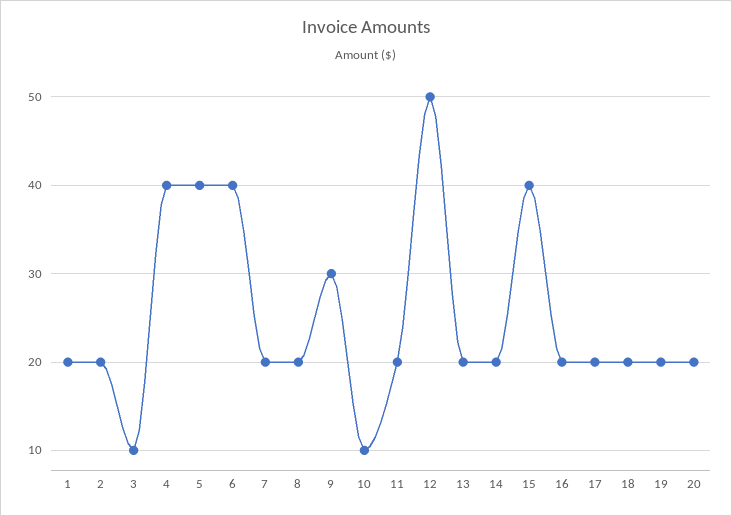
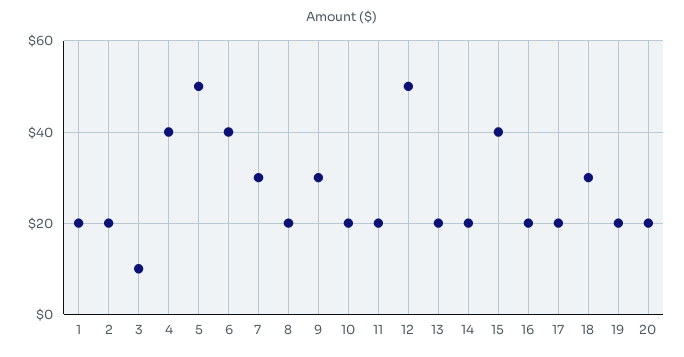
  {
    "1": 20,
    "2": 20,
    "3": 10,
    "4": 40,
-   "5": 40,
+   "5": 50,
    "6": 40,
-   "7": 20,
+   "7": 30,
    "8": 20,
    "9": 30,
-   "10": 10,
+   "10": 20,
    "11": 20,
    "12": 50,
    "13": 20,
    "14": 20,
    "15": 40,
    "16": 20,
    "17": 20,
-   "18": 20,
+   "18": 30,
    "19": 20,
    "20": 20
  }

